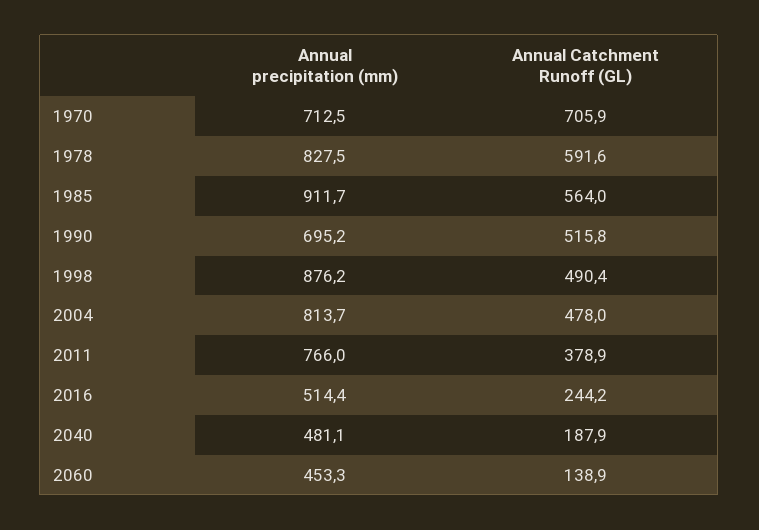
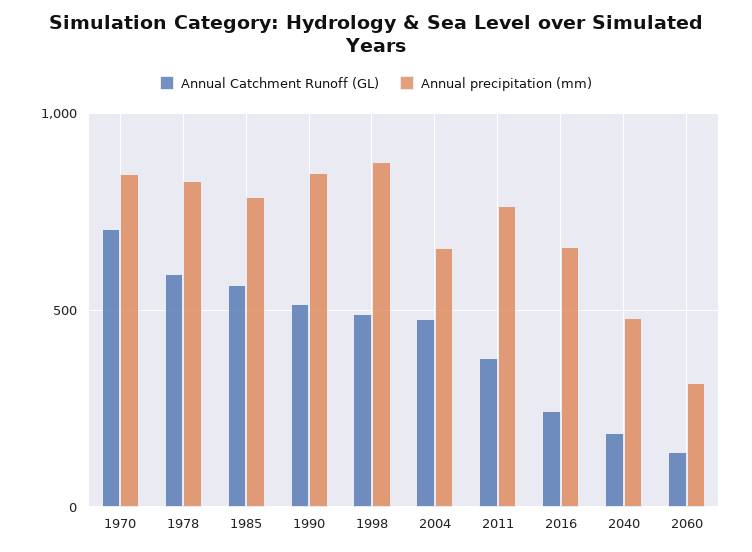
  {
    "Annual precipitation (mm)": {
-     "1970": 712.5,
+     "1970": 850,
      "1978": 827.5,
-     "1985": 911.7,
+     "1985": 800,
-     "1990": 695.2,
+     "1990": 850,
      "1998": 876.2,
-     "2004": 813.7,
+     "2004": 650,
      "2011": 766,
-     "2016": 514.4,
+     "2016": 650,
      "2040": 481.1,
-     "2060": 453.3
+     "2060": 300
    },
    "Annual Catchment Runoff (GL)": {
      "1970": 705.9,
      "1978": 591.6,
      "1985": 564,
      "1990": 515.8,
      "1998": 490.4,
      "2004": 478,
      "2011": 378.9,
      "2016": 244.2,
      "2040": 187.9,
      "2060": 138.9
    }
  }

